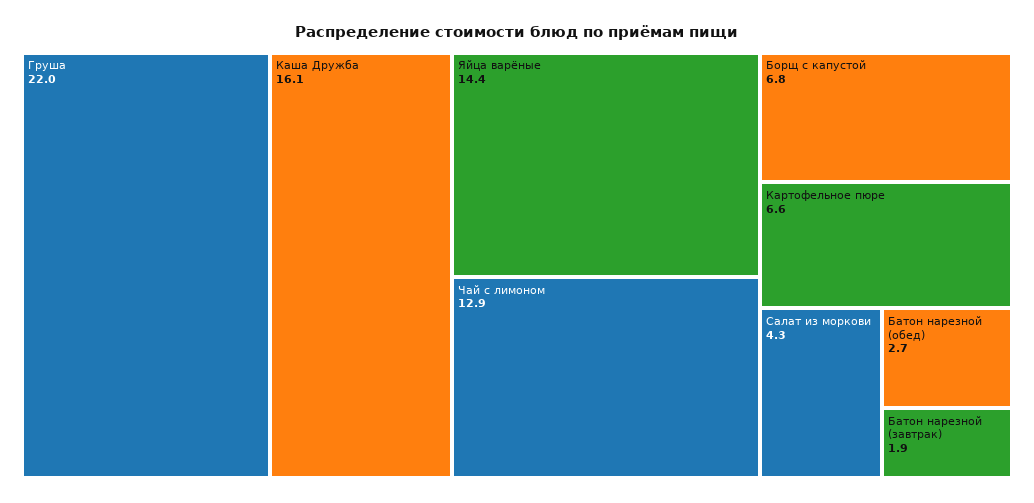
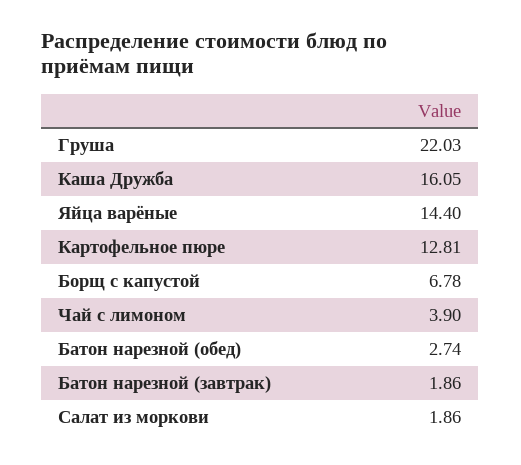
  {
    "Груша": 22.03,
    "Каша Дружба": 16.05,
    "Яйца варёные": 14.4,
-   "Чай с лимоном": 12.9,
+   "Чай с лимоном": 3.9,
    "Борщ с капустой": 6.78,
-   "Картофельное пюре": 6.6,
+   "Картофельное пюре": 12.81,
-   "Салат из моркови": 4.3,
+   "Салат из моркови": 1.86,
    "Батон нарезной (обед)": 2.74,
    "Батон нарезной (завтрак)": 1.86
  }

